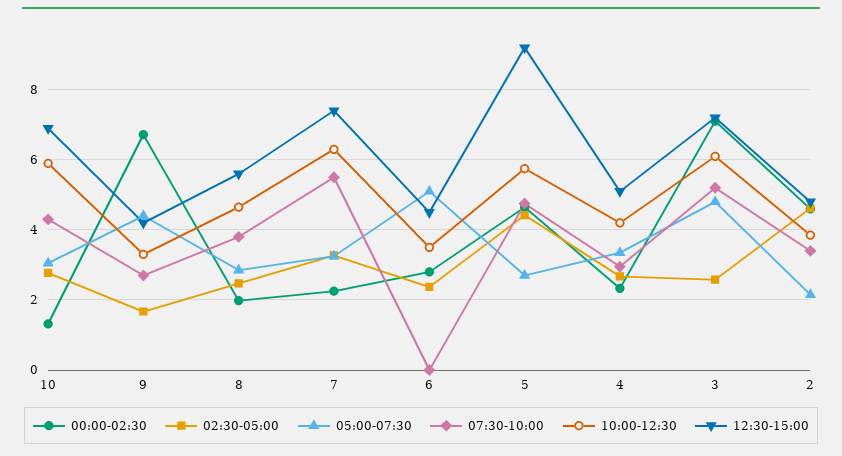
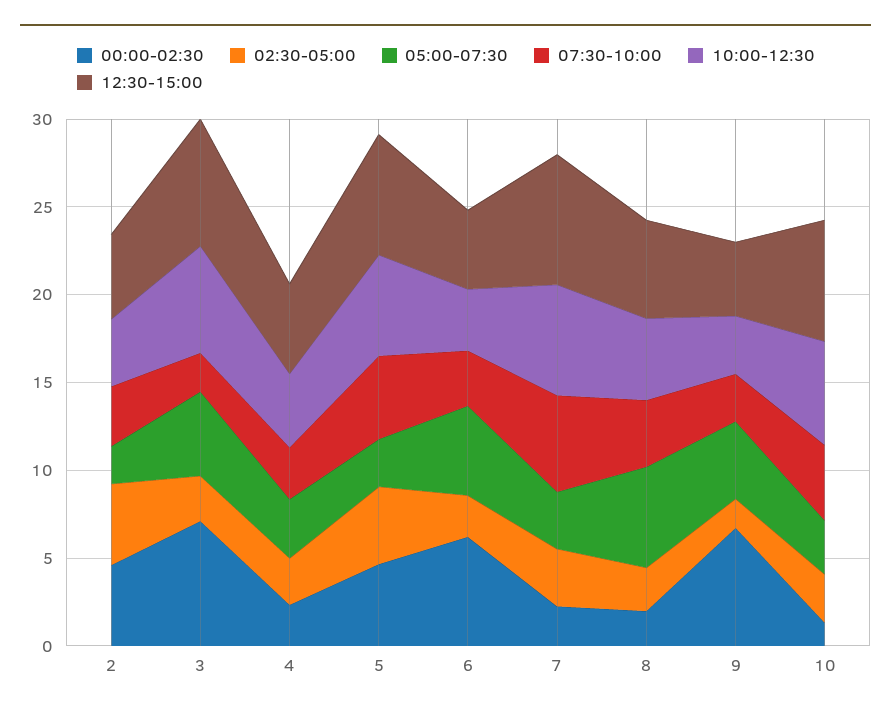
  {
    "00:00-02:30": {
      "10": 1.4,
      "9": 6.8,
      "8": 2,
      "7": 2.2,
-     "6": 2.8,
+     "6": 6,
      "5": 4.6,
      "4": 2.4,
      "3": 7.2,
      "2": 4.6
    },
    "02:30-05:00": {
      "10": 2.8,
      "9": 1.6,
      "8": 2.4,
      "7": 3.2,
      "6": 2.4,
      "5": 4.4,
      "4": 2.6,
      "3": 2.6,
      "2": 4.6
    },
    "05:00-07:30": {
      "10": 3,
      "9": 4.4,
-     "8": 2.8,
+     "8": 6,
      "7": 3.2,
      "6": 5.2,
      "5": 2.8,
      "4": 3.4,
      "3": 4.8,
      "2": 2.2
    },
    "07:30-10:00": {
      "10": 4.4,
      "9": 2.8,
      "8": 3.8,
      "7": 5.6,
-     "6": 0,
+     "6": 3,
      "5": 4.8,
      "4": 3,
-     "3": 5.2,
+     "3": 2,
      "2": 3.4
    },
    "10:00-12:30": {
      "10": 6,
      "9": 3.4,
      "8": 4.6,
      "7": 6.4,
      "6": 3.6,
      "5": 5.8,
      "4": 4.2,
      "3": 6.2,
      "2": 3.8
    },
    "12:30-15:00": {
      "10": 7,
      "9": 4.2,
      "8": 5.6,
      "7": 7.4,
      "6": 4.6,
-     "5": 9.2,
+     "5": 7,
      "4": 5.2,
      "3": 7.2,
      "2": 4.8
    }
  }

